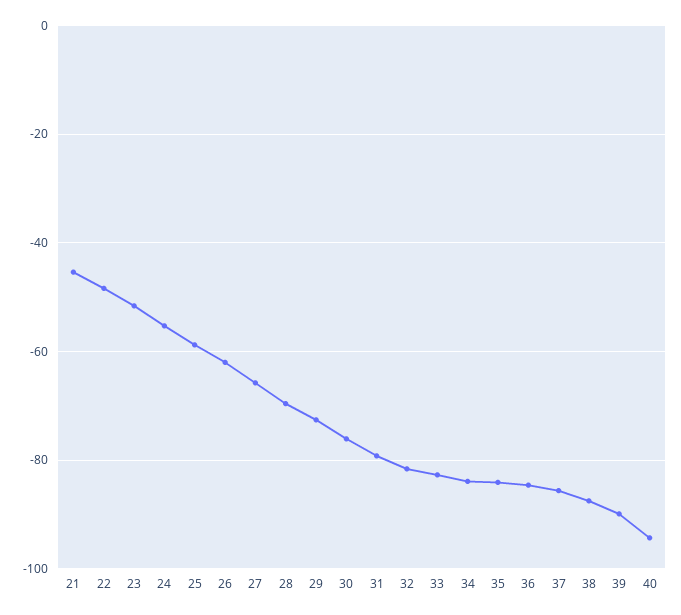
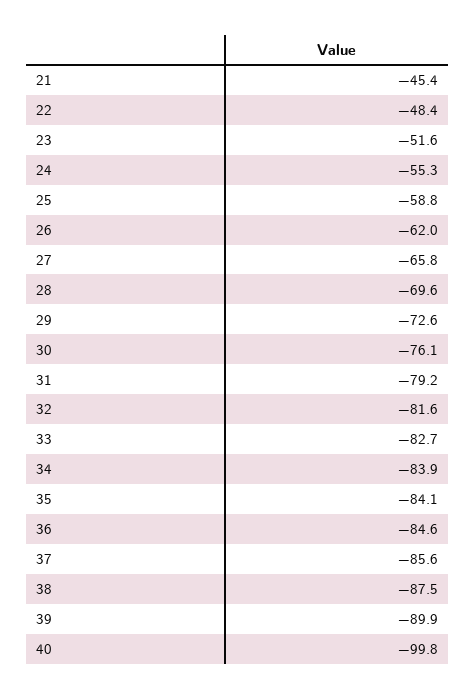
  {
    "21": -45.4,
    "22": -48.4,
    "23": -51.6,
    "24": -55.3,
    "25": -58.8,
    "26": -62,
    "27": -65.8,
    "28": -69.6,
    "29": -72.6,
    "30": -76.1,
    "31": -79.2,
    "32": -81.6,
    "33": -82.7,
    "34": -83.9,
    "35": -84.1,
    "36": -84.6,
    "37": -85.6,
    "38": -87.5,
    "39": -89.9,
-   "40": -94
+   "40": -99.8
  }

